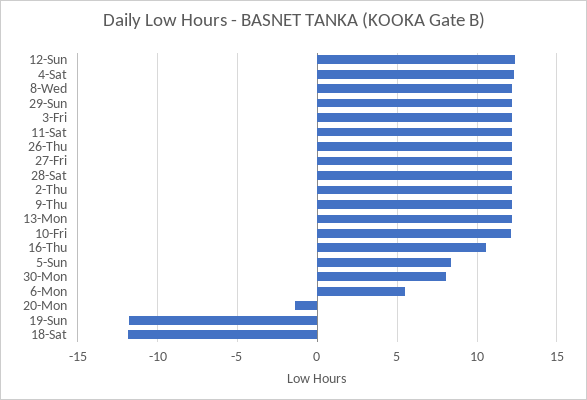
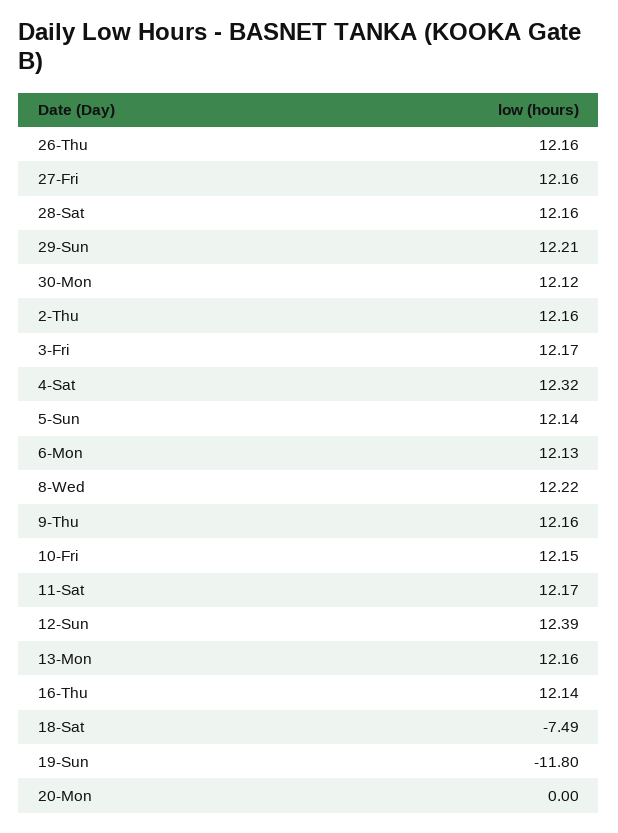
  {
    "12-Sun": 12.39,
    "4-Sat": 12.32,
    "8-Wed": 12.22,
    "29-Sun": 12.21,
    "3-Fri": 12.17,
    "11-Sat": 12.17,
    "26-Thu": 12.16,
    "27-Fri": 12.16,
    "28-Sat": 12.16,
    "2-Thu": 12.16,
    "9-Thu": 12.16,
    "13-Mon": 12.16,
    "10-Fri": 12.15,
-   "16-Thu": 10.5,
+   "16-Thu": 12.14,
-   "5-Sun": 8.5,
+   "5-Sun": 12.14,
-   "30-Mon": 8,
+   "30-Mon": 12.12,
-   "6-Mon": 5.5,
+   "6-Mon": 12.13,
-   "20-Mon": -1.5,
+   "20-Mon": 0,
    "19-Sun": -11.8,
-   "18-Sat": -12
+   "18-Sat": -7.49
  }

